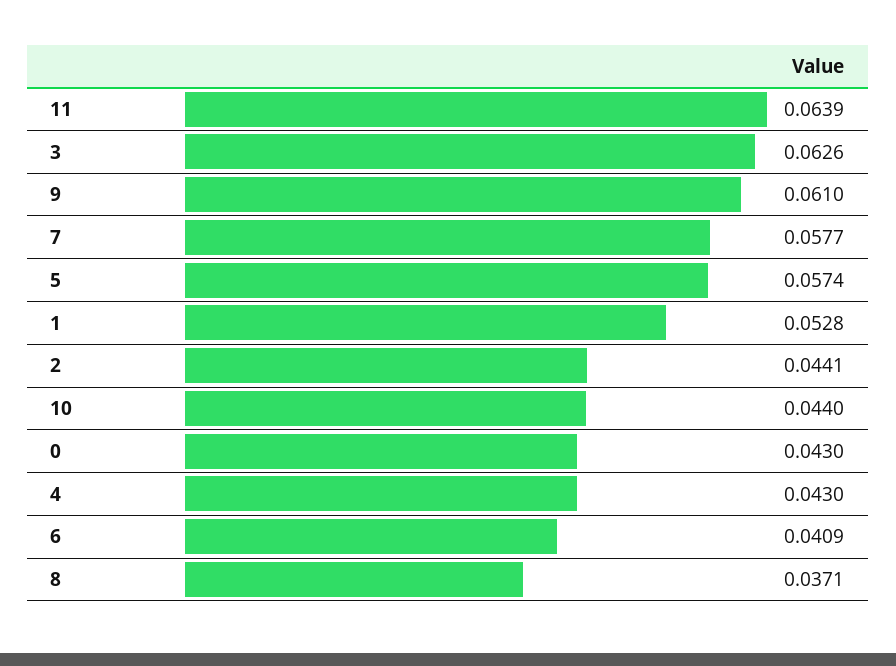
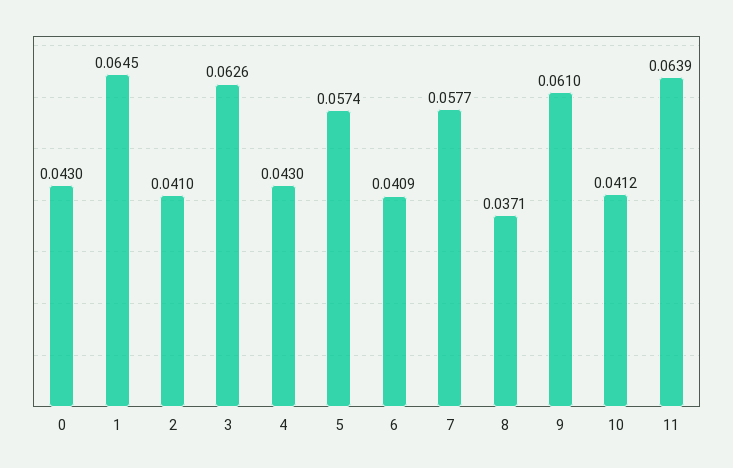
  {
    "11": 0.0639,
    "3": 0.0626,
    "9": 0.061,
    "7": 0.0577,
    "5": 0.0574,
-   "1": 0.0528,
+   "1": 0.0645,
-   "2": 0.0441,
+   "2": 0.041,
-   "10": 0.044,
+   "10": 0.0412,
    "0": 0.043,
    "4": 0.043,
    "6": 0.0409,
    "8": 0.0371
  }

